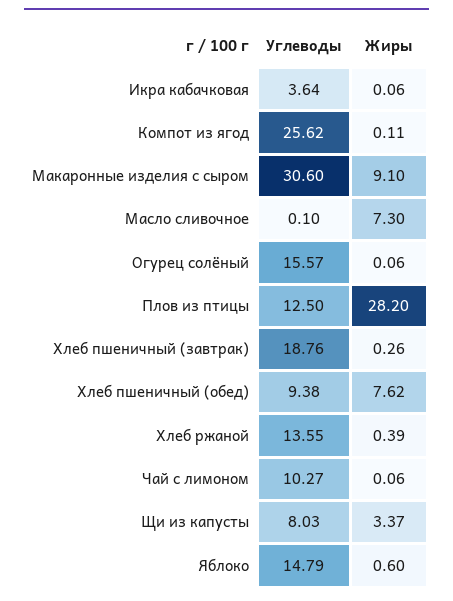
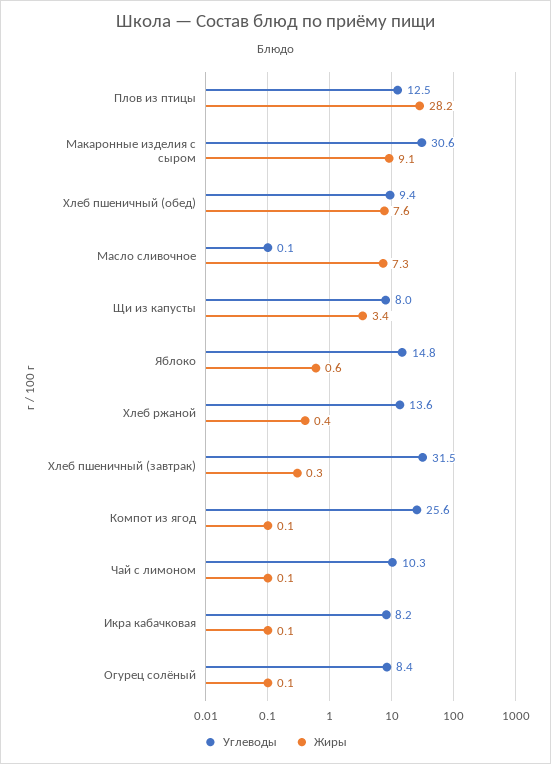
  {
    "Углеводы": {
-     "Икра кабачковая": 3.64,
+     "Икра кабачковая": 8.2,
      "Компот из ягод": 25.62,
      "Макаронные изделия с сыром": 30.6,
      "Масло сливочное": 0.1,
-     "Огурец солёный": 15.57,
+     "Огурец солёный": 8.4,
      "Плов из птицы": 12.5,
-     "Хлеб пшеничный (завтрак)": 18.76,
+     "Хлеб пшеничный (завтрак)": 31.5,
      "Хлеб пшеничный (обед)": 9.38,
      "Хлеб ржаной": 13.55,
      "Чай с лимоном": 10.27,
      "Щи из капусты": 8.03,
      "Яблоко": 14.79
    },
    "Жиры": {
      "Икра кабачковая": 0.06,
      "Компот из ягод": 0.11,
      "Макаронные изделия с сыром": 9.1,
      "Масло сливочное": 7.3,
      "Огурец солёный": 0.06,
      "Плов из птицы": 28.2,
      "Хлеб пшеничный (завтрак)": 0.26,
      "Хлеб пшеничный (обед)": 7.62,
      "Хлеб ржаной": 0.39,
      "Чай с лимоном": 0.06,
      "Щи из капусты": 3.37,
      "Яблоко": 0.6
    }
  }

